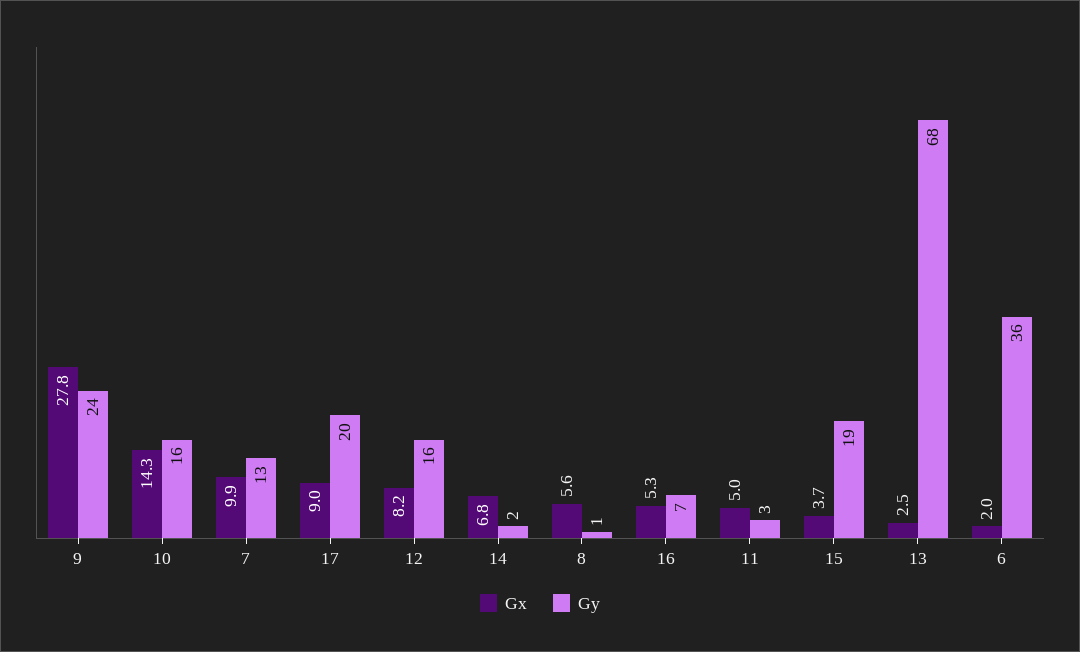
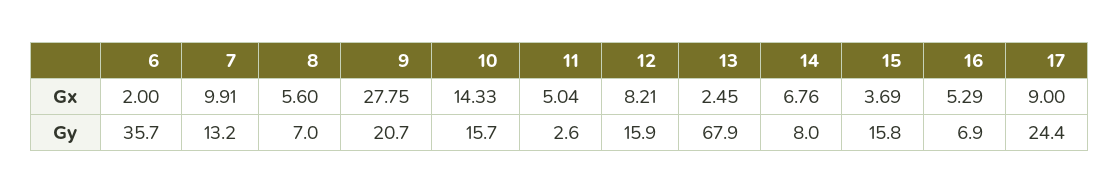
  {
    "Gx": {
      "9": 27.75,
      "10": 14.33,
      "7": 9.91,
      "17": 9,
      "12": 8.21,
      "14": 6.76,
      "8": 5.6,
      "16": 5.29,
      "11": 5.04,
      "15": 3.69,
      "13": 2.45,
      "6": 2
    },
    "Gy": {
-     "9": 24,
+     "9": 20.7,
      "10": 15.7,
      "7": 13.2,
-     "17": 20,
+     "17": 24.4,
      "12": 15.9,
-     "14": 2,
+     "14": 8,
-     "8": 1,
+     "8": 7,
      "16": 6.9,
      "11": 2.6,
-     "15": 19,
+     "15": 15.8,
      "13": 67.9,
      "6": 35.7
    }
  }

